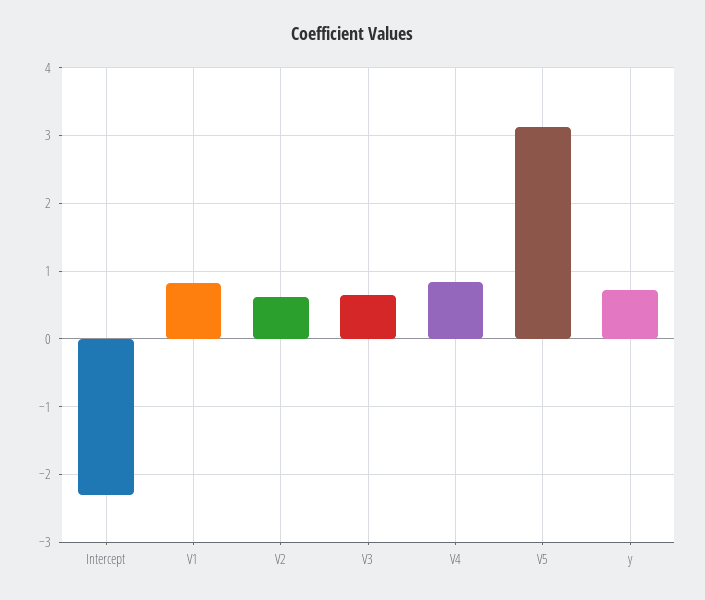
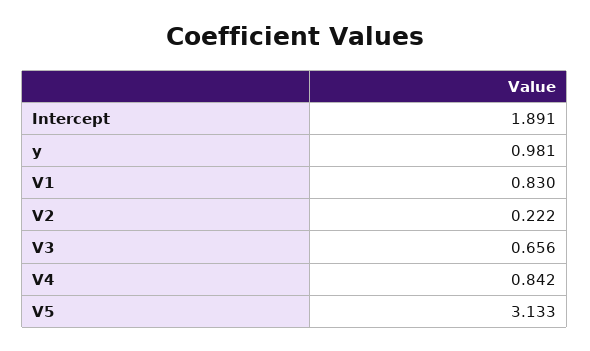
  {
-   "Intercept": -2.3,
+   "Intercept": 1.891,
    "V1": 0.83,
-   "V2": 0.6,
+   "V2": 0.222,
    "V3": 0.656,
    "V4": 0.842,
    "V5": 3.133,
-   "y": 0.7
+   "y": 0.981
  }

